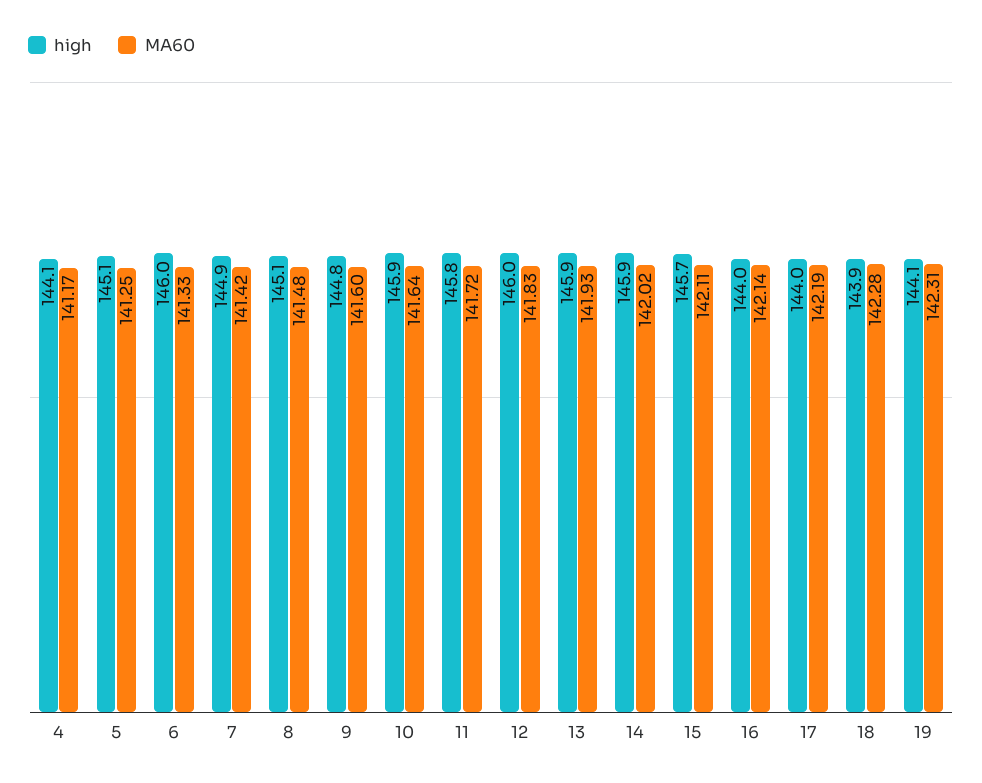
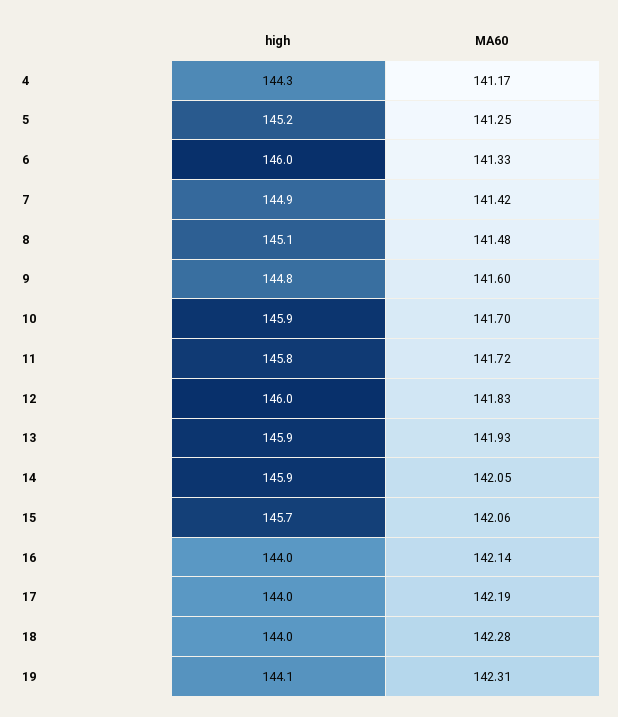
  {
    "high": {
-     "4": 144.1,
+     "4": 144.3,
-     "5": 145.1,
+     "5": 145.2,
      "6": 146,
      "7": 144.9,
      "8": 145.1,
      "9": 144.8,
      "10": 145.9,
      "11": 145.8,
      "12": 146,
      "13": 145.9,
      "14": 145.9,
      "15": 145.7,
      "16": 144,
      "17": 144,
-     "18": 143.9,
+     "18": 144,
      "19": 144.1
    },
    "MA60": {
      "4": 141.17,
      "5": 141.25,
      "6": 141.33,
      "7": 141.42,
      "8": 141.48,
      "9": 141.6,
-     "10": 141.64,
+     "10": 141.7,
      "11": 141.72,
      "12": 141.83,
      "13": 141.93,
-     "14": 142.02,
+     "14": 142.05,
-     "15": 142.11,
+     "15": 142.06,
      "16": 142.14,
      "17": 142.19,
      "18": 142.28,
      "19": 142.31
    }
  }

